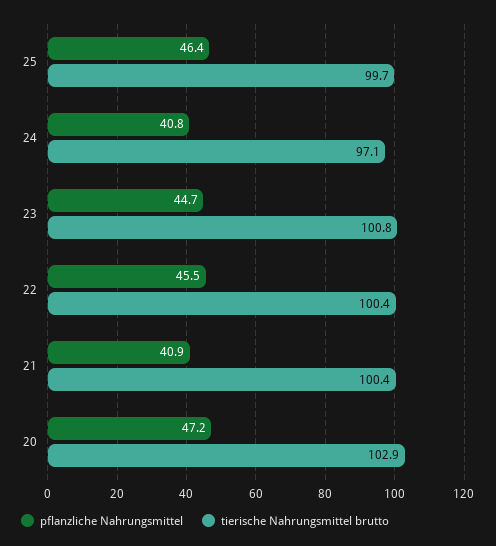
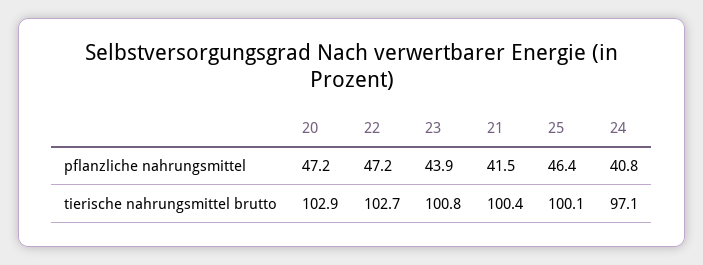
  {
    "pflanzliche Nahrungsmittel": {
      "25": 46.4,
      "24": 40.8,
-     "23": 44.7,
+     "23": 43.9,
-     "22": 45.5,
+     "22": 47.2,
-     "21": 40.9,
+     "21": 41.5,
      "20": 47.2
    },
    "tierische Nahrungsmittel brutto": {
-     "25": 99.7,
+     "25": 100.1,
      "24": 97.1,
      "23": 100.8,
-     "22": 100.4,
+     "22": 102.7,
      "21": 100.4,
      "20": 102.9
    }
  }

